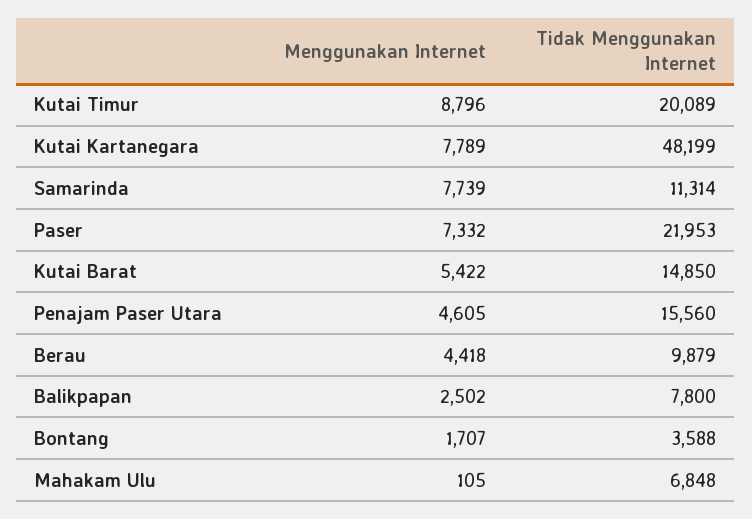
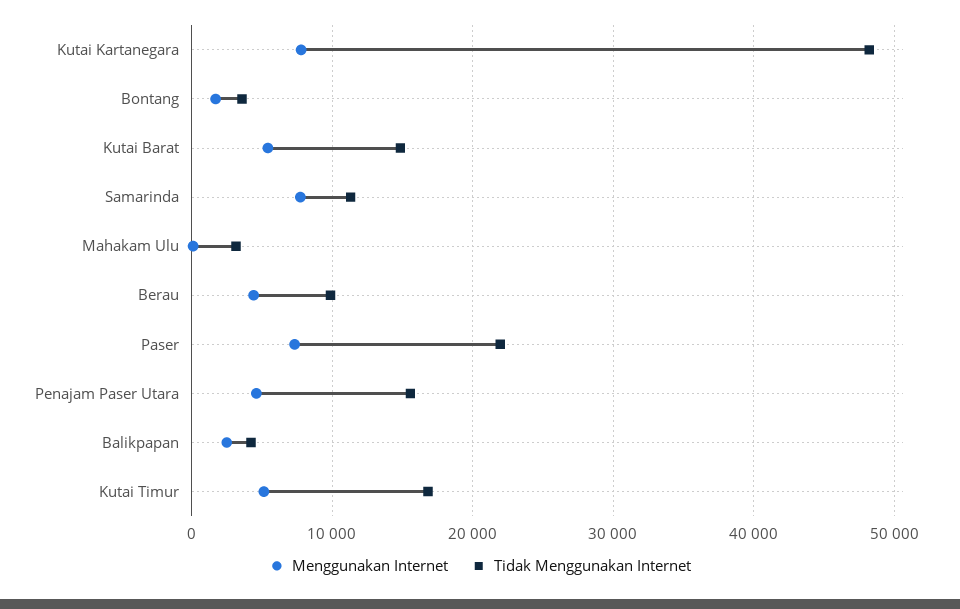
  {
    "Menggunakan Internet": {
-     "Kutai Timur": 8796,
+     "Kutai Timur": 5000,
      "Kutai Kartanegara": 7789,
      "Samarinda": 7739,
      "Paser": 7332,
      "Kutai Barat": 5422,
      "Penajam Paser Utara": 4605,
      "Berau": 4418,
      "Balikpapan": 2502,
      "Bontang": 1707,
      "Mahakam Ulu": 105
    },
    "Tidak Menggunakan Internet": {
-     "Kutai Timur": 20089,
+     "Kutai Timur": 17000,
      "Kutai Kartanegara": 48199,
      "Samarinda": 11314,
      "Paser": 21953,
      "Kutai Barat": 14850,
      "Penajam Paser Utara": 15560,
      "Berau": 9879,
-     "Balikpapan": 7800,
+     "Balikpapan": 4000,
      "Bontang": 3588,
-     "Mahakam Ulu": 6848
+     "Mahakam Ulu": 3000
    }
  }

